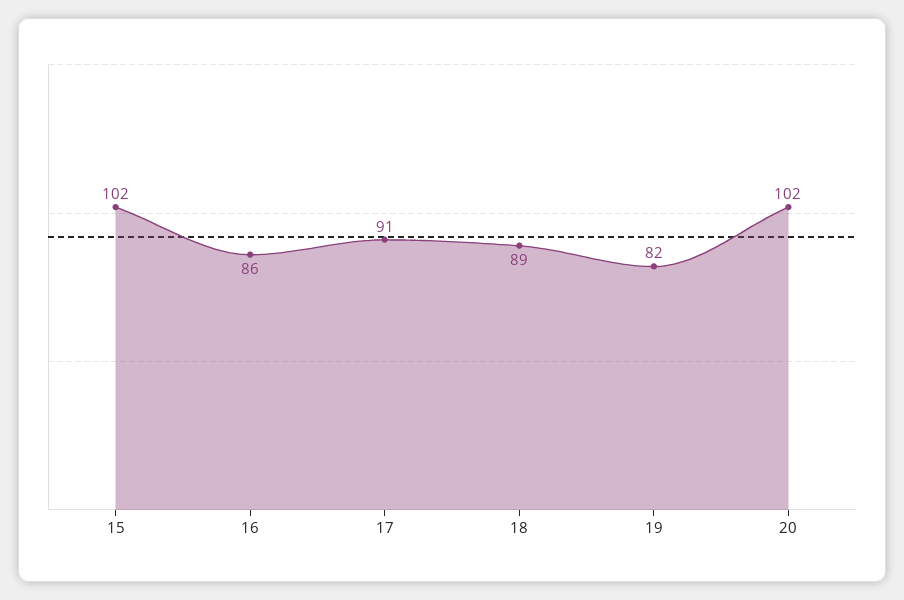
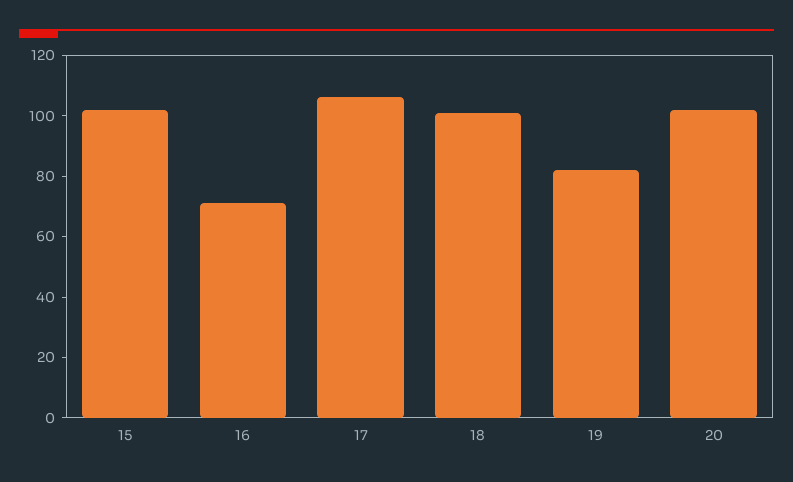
  {
    "15": 102,
-   "16": 86,
+   "16": 70,
-   "17": 91,
+   "17": 105,
-   "18": 89,
+   "18": 100,
    "19": 82,
    "20": 102
  }

